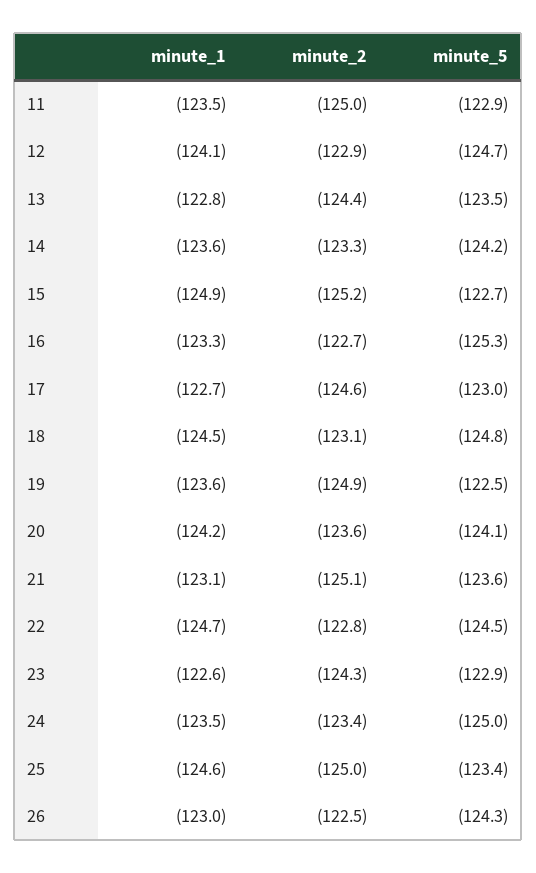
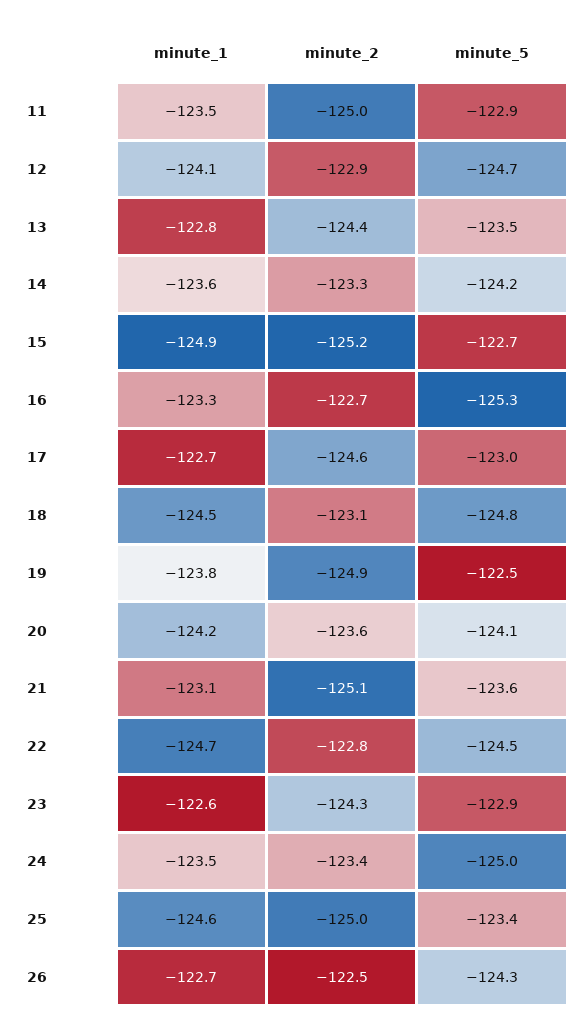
  {
    "minute_1": {
      "11": -123.5,
      "12": -124.1,
      "13": -122.8,
      "14": -123.6,
      "15": -124.9,
      "16": -123.3,
      "17": -122.7,
      "18": -124.5,
-     "19": -123.6,
+     "19": -123.8,
      "20": -124.2,
      "21": -123.1,
      "22": -124.7,
      "23": -122.6,
      "24": -123.5,
      "25": -124.6,
-     "26": -123
+     "26": -122.7
    },
    "minute_2": {
      "11": -125,
      "12": -122.9,
      "13": -124.4,
      "14": -123.3,
      "15": -125.2,
      "16": -122.7,
      "17": -124.6,
      "18": -123.1,
      "19": -124.9,
      "20": -123.6,
      "21": -125.1,
      "22": -122.8,
      "23": -124.3,
      "24": -123.4,
      "25": -125,
      "26": -122.5
    },
    "minute_5": {
      "11": -122.9,
      "12": -124.7,
      "13": -123.5,
      "14": -124.2,
      "15": -122.7,
      "16": -125.3,
      "17": -123,
      "18": -124.8,
      "19": -122.5,
      "20": -124.1,
      "21": -123.6,
      "22": -124.5,
      "23": -122.9,
      "24": -125,
      "25": -123.4,
      "26": -124.3
    }
  }

